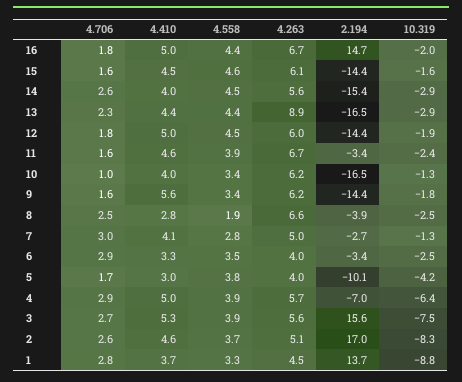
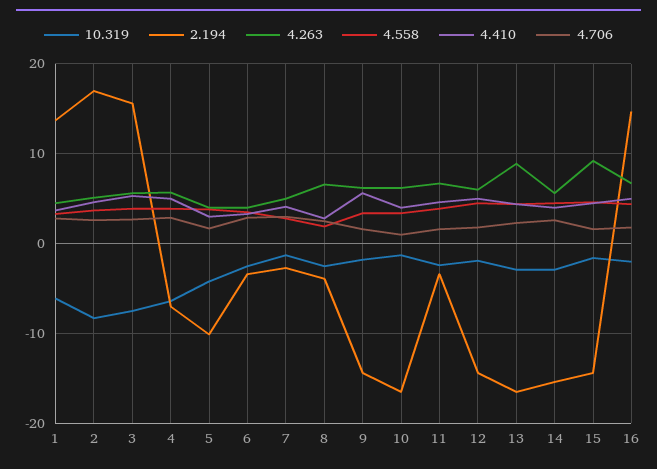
  {
    "4.706": {
      "16": 1.8,
      "15": 1.6,
      "14": 2.6,
      "13": 2.3,
      "12": 1.8,
      "11": 1.6,
      "10": 1,
      "9": 1.6,
      "8": 2.5,
      "7": 3,
      "6": 2.9,
      "5": 1.7,
      "4": 2.9,
      "3": 2.7,
      "2": 2.6,
      "1": 2.8
    },
    "4.410": {
      "16": 5,
      "15": 4.5,
      "14": 4,
      "13": 4.4,
      "12": 5,
      "11": 4.6,
      "10": 4,
      "9": 5.6,
      "8": 2.8,
      "7": 4.1,
      "6": 3.3,
      "5": 3,
      "4": 5,
      "3": 5.3,
      "2": 4.6,
      "1": 3.7
    },
    "4.558": {
      "16": 4.4,
      "15": 4.6,
      "14": 4.5,
      "13": 4.4,
      "12": 4.5,
      "11": 3.9,
      "10": 3.4,
      "9": 3.4,
      "8": 1.9,
      "7": 2.8,
      "6": 3.5,
      "5": 3.8,
      "4": 3.9,
      "3": 3.9,
      "2": 3.7,
      "1": 3.3
    },
    "4.263": {
      "16": 6.7,
-     "15": 6.1,
+     "15": 9,
      "14": 5.6,
      "13": 8.9,
      "12": 6,
      "11": 6.7,
      "10": 6.2,
      "9": 6.2,
      "8": 6.6,
      "7": 5,
      "6": 4,
      "5": 4,
      "4": 5.7,
      "3": 5.6,
      "2": 5.1,
      "1": 4.5
    },
    "2.194": {
      "16": 14.7,
      "15": -14.4,
      "14": -15.4,
      "13": -16.5,
      "12": -14.4,
      "11": -3.4,
      "10": -16.5,
      "9": -14.4,
      "8": -3.9,
      "7": -2.7,
      "6": -3.4,
      "5": -10.1,
      "4": -7,
      "3": 15.6,
      "2": 17,
      "1": 13.7
    },
    "10.319": {
      "16": -2,
      "15": -1.6,
      "14": -2.9,
      "13": -2.9,
      "12": -1.9,
      "11": -2.4,
      "10": -1.3,
      "9": -1.8,
      "8": -2.5,
      "7": -1.3,
      "6": -2.5,
      "5": -4.2,
      "4": -6.4,
      "3": -7.5,
      "2": -8.3,
-     "1": -8.8
+     "1": -6
    }
  }

